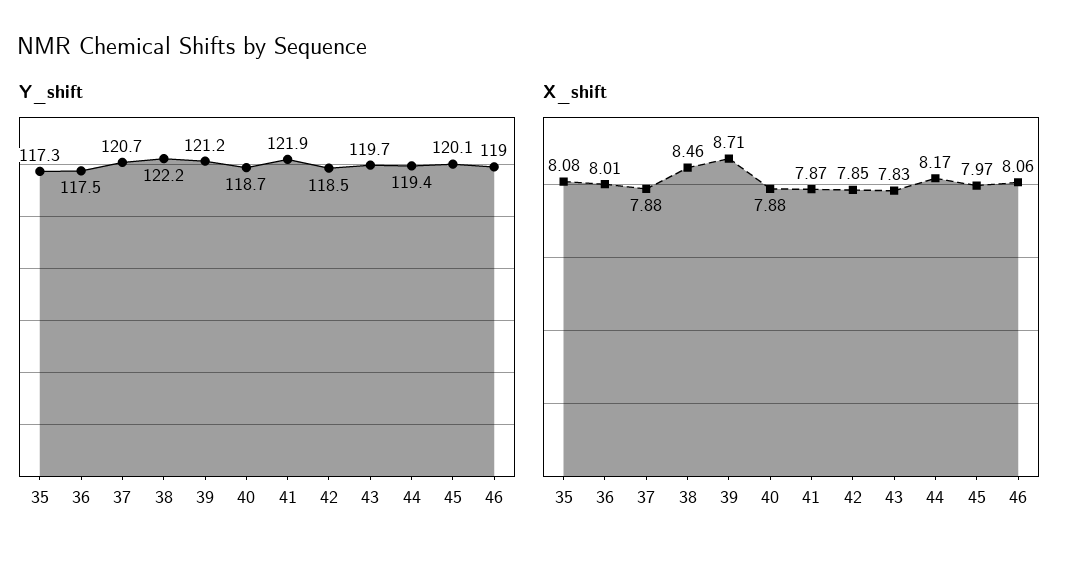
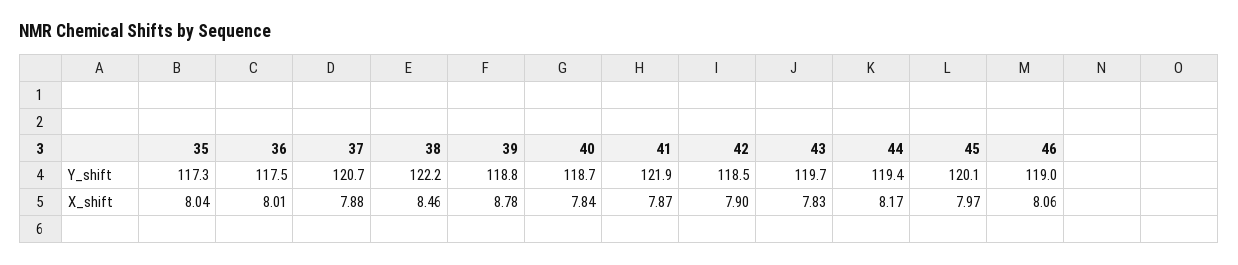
  {
    "Y_shift": {
      "35": 117.3,
      "36": 117.5,
      "37": 120.7,
      "38": 122.2,
-     "39": 121.2,
+     "39": 118.8,
      "40": 118.7,
      "41": 121.9,
      "42": 118.5,
      "43": 119.7,
      "44": 119.4,
      "45": 120.1,
      "46": 119
    },
    "X_shift": {
-     "35": 8.08,
+     "35": 8.04,
      "36": 8.01,
      "37": 7.88,
      "38": 8.46,
-     "39": 8.71,
+     "39": 8.78,
-     "40": 7.88,
+     "40": 7.84,
      "41": 7.87,
-     "42": 7.85,
+     "42": 7.9,
      "43": 7.83,
      "44": 8.17,
      "45": 7.97,
      "46": 8.06
    }
  }

